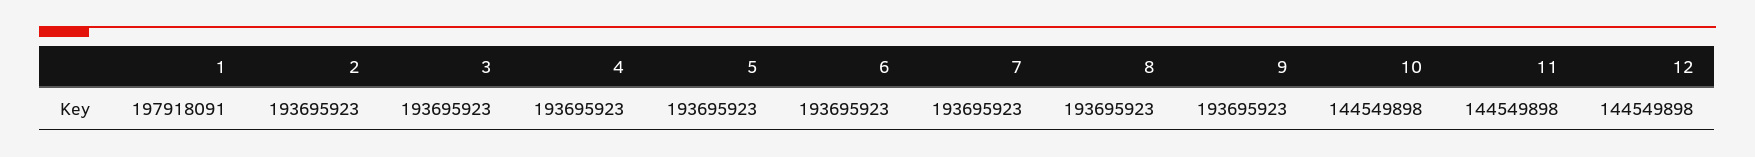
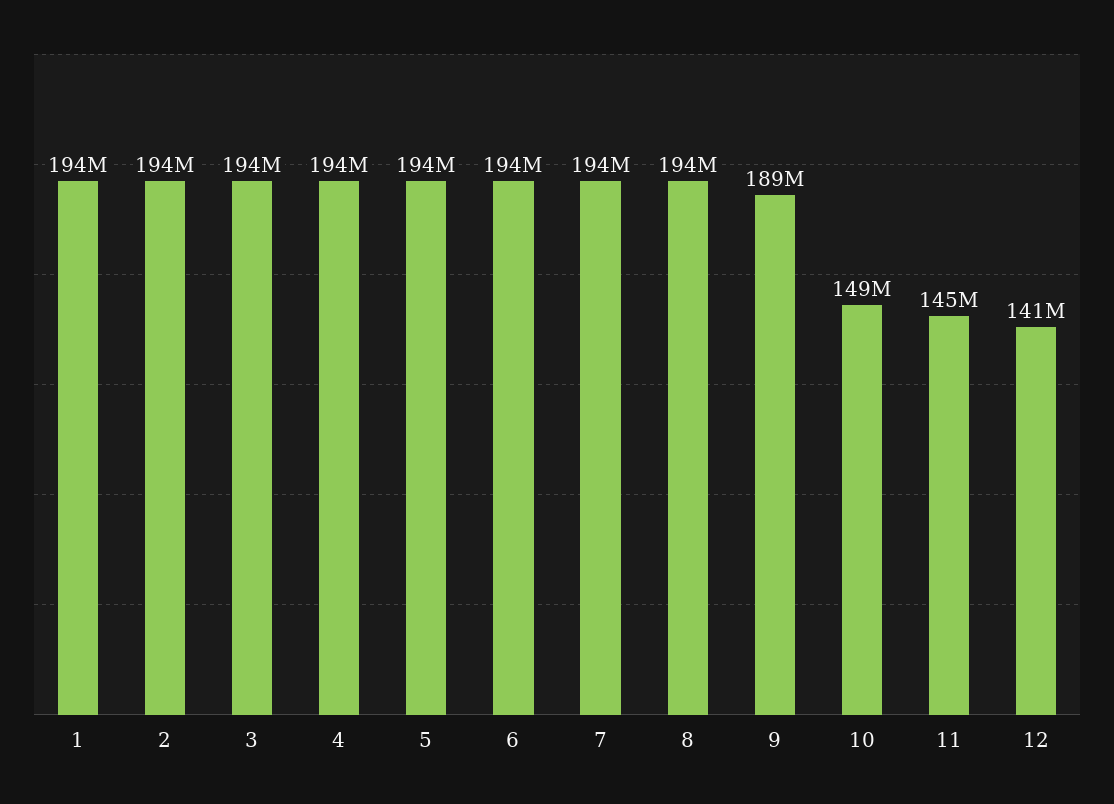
  {
-   "1": 197918091,
+   "1": 194000000,
    "2": 193695923,
    "3": 193695923,
    "4": 193695923,
    "5": 193695923,
    "6": 193695923,
    "7": 193695923,
    "8": 193695923,
-   "9": 193695923,
+   "9": 189000000,
-   "10": 144549898,
+   "10": 149000000,
    "11": 144549898,
-   "12": 144549898
+   "12": 141000000
  }

